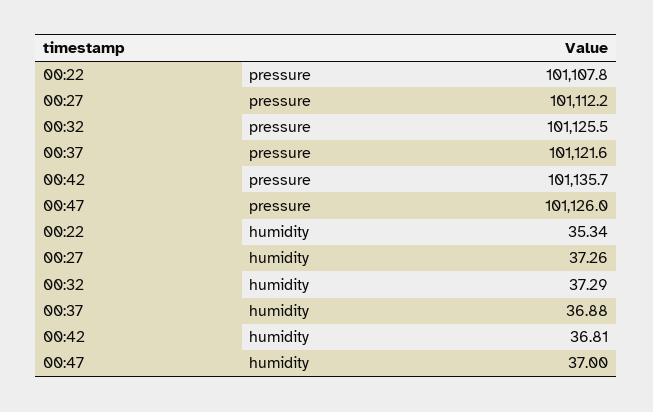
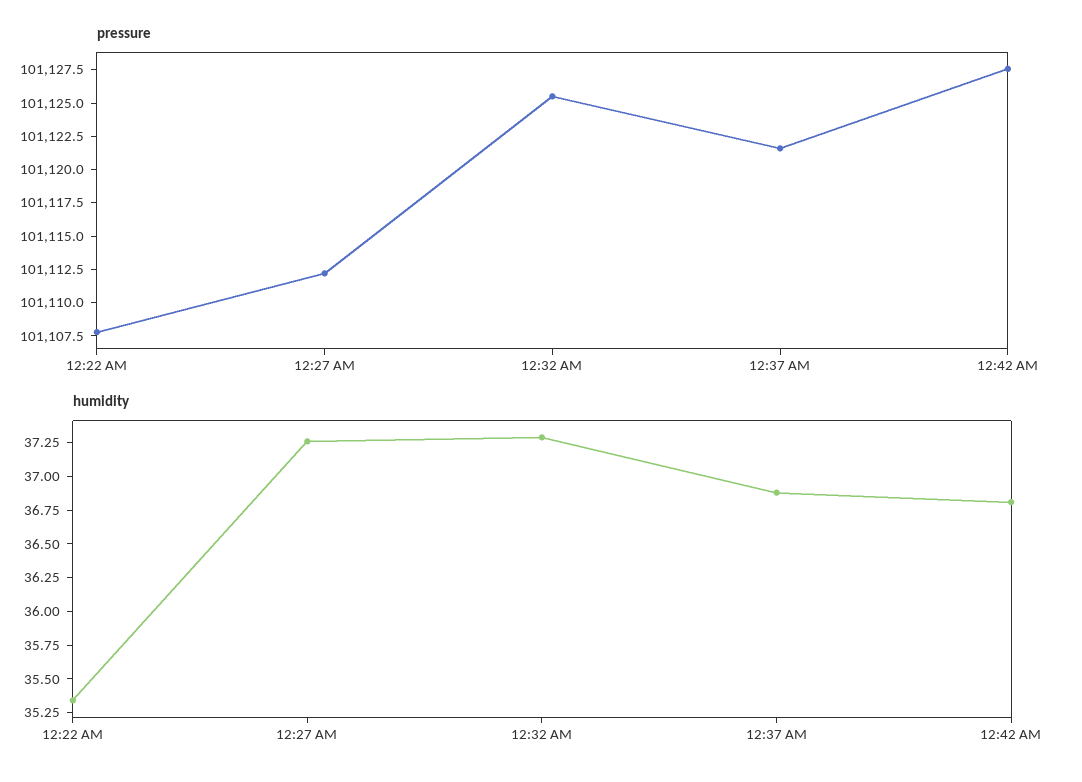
  {
    "pressure": {
      "00:22": 101107.8,
      "00:27": 101112.2,
      "00:32": 101125.5,
      "00:37": 101121.6,
-     "00:42": 101135.7,
+     "00:42": 101127.5
-     "00:47": 101126
    },
    "humidity": {
      "00:22": 35.34,
      "00:27": 37.26,
      "00:32": 37.29,
      "00:37": 36.88,
-     "00:42": 36.81,
+     "00:42": 36.81
-     "00:47": 37
    }
  }

